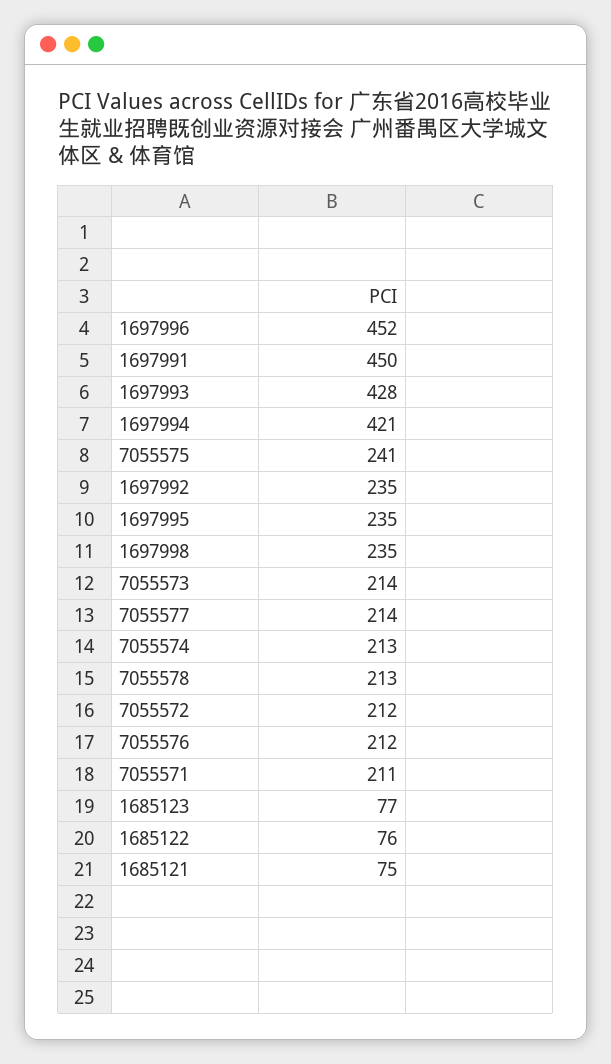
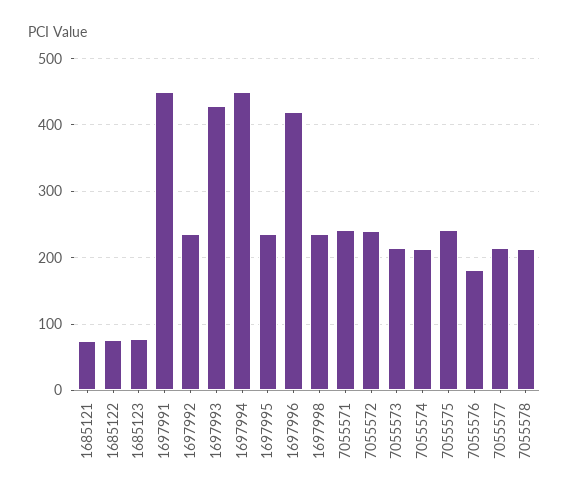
  {
-   "1697996": 452,
+   "1697996": 420,
    "1697991": 450,
    "1697993": 428,
-   "1697994": 421,
+   "1697994": 450,
    "7055575": 241,
    "1697992": 235,
    "1697995": 235,
    "1697998": 235,
    "7055573": 214,
    "7055577": 214,
    "7055574": 213,
    "7055578": 213,
-   "7055572": 212,
+   "7055572": 240,
-   "7055576": 212,
+   "7055576": 180,
-   "7055571": 211,
+   "7055571": 240,
    "1685123": 77,
    "1685122": 76,
    "1685121": 75
  }

